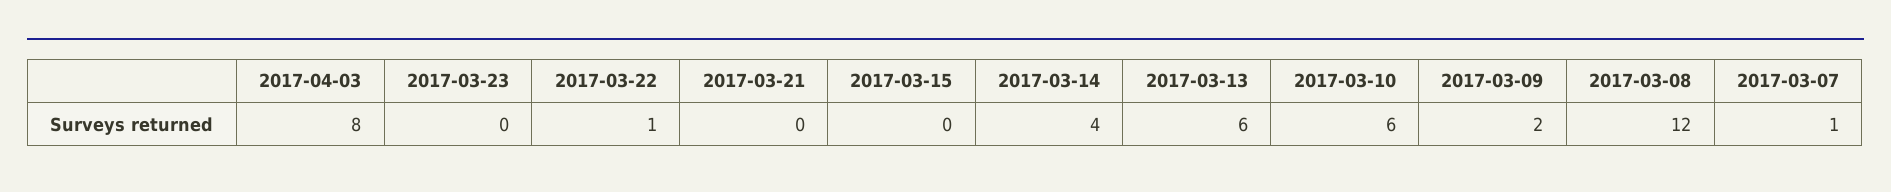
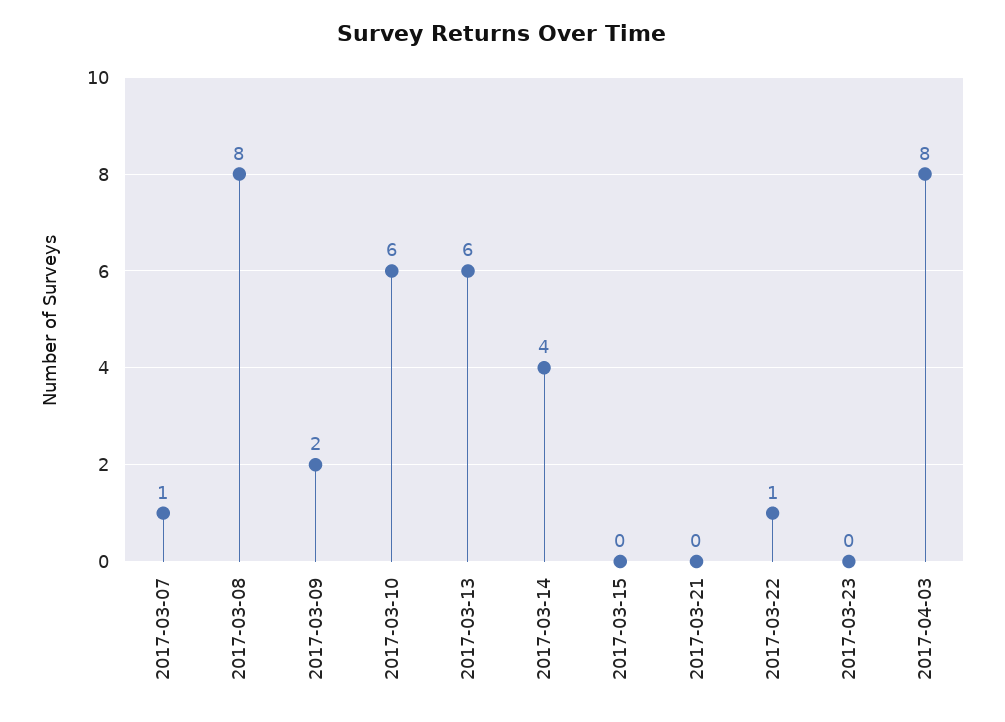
  {
    "2017-04-03": 8,
    "2017-03-23": 0,
    "2017-03-22": 1,
    "2017-03-21": 0,
    "2017-03-15": 0,
    "2017-03-14": 4,
    "2017-03-13": 6,
    "2017-03-10": 6,
    "2017-03-09": 2,
-   "2017-03-08": 12,
+   "2017-03-08": 8,
    "2017-03-07": 1
  }

